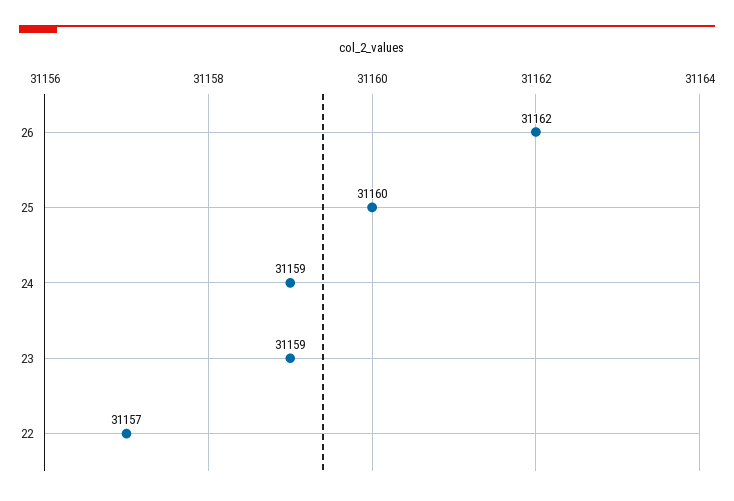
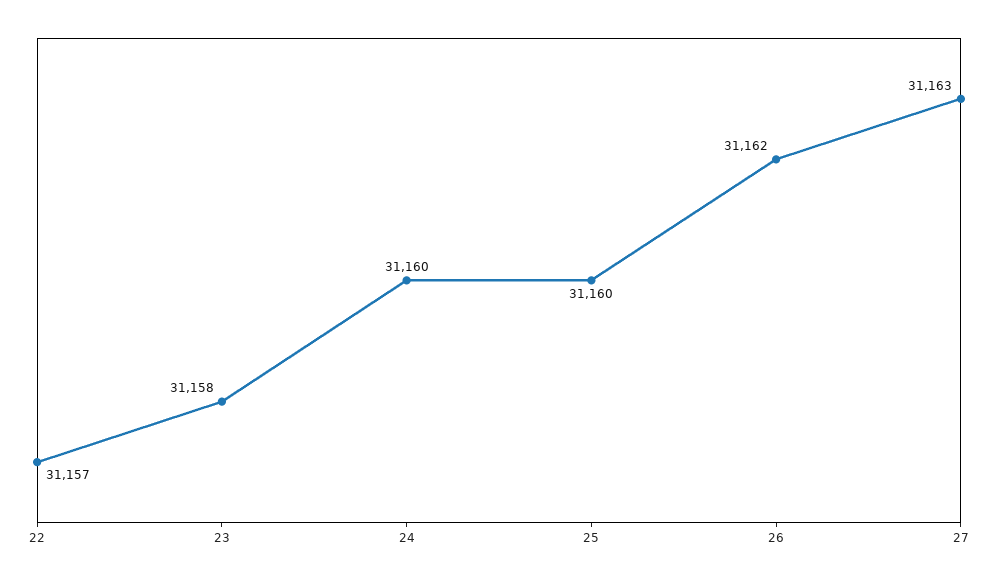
  {
    "26": 31162,
    "25": 31160,
-   "24": 31159,
+   "24": 31160,
-   "23": 31159,
+   "23": 31158,
-   "22": 31157
+   "22": 31157,
+   "27": 31163
  }

